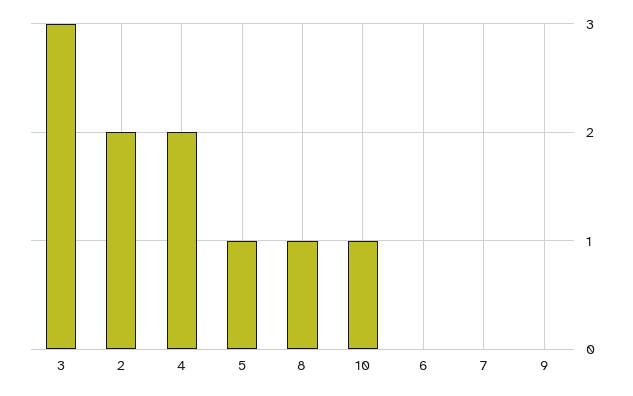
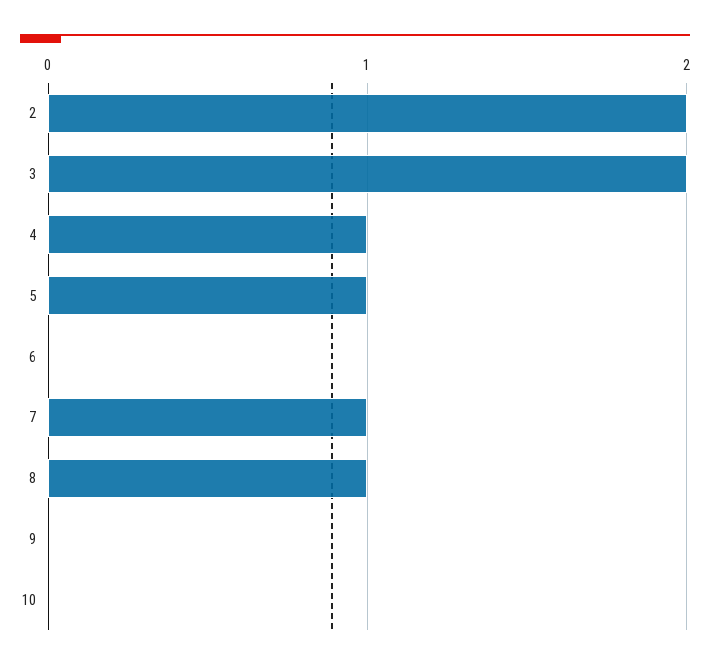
  {
-   "3": 3,
+   "3": 2,
    "2": 2,
-   "4": 2,
+   "4": 1,
    "5": 1,
    "8": 1,
-   "10": 1,
+   "10": 0,
    "6": 0,
-   "7": 0,
+   "7": 1,
    "9": 0
  }

